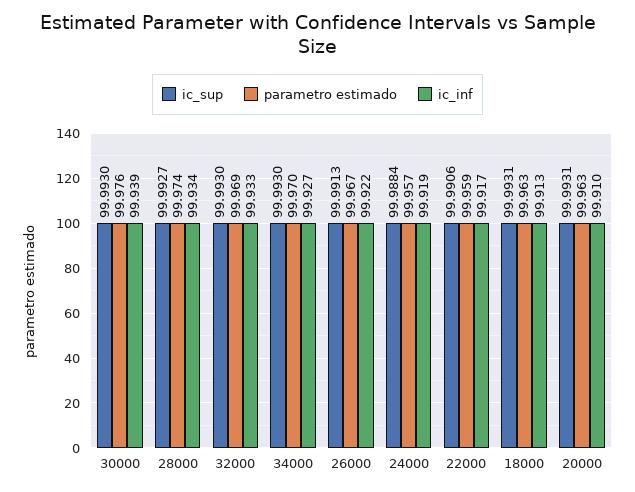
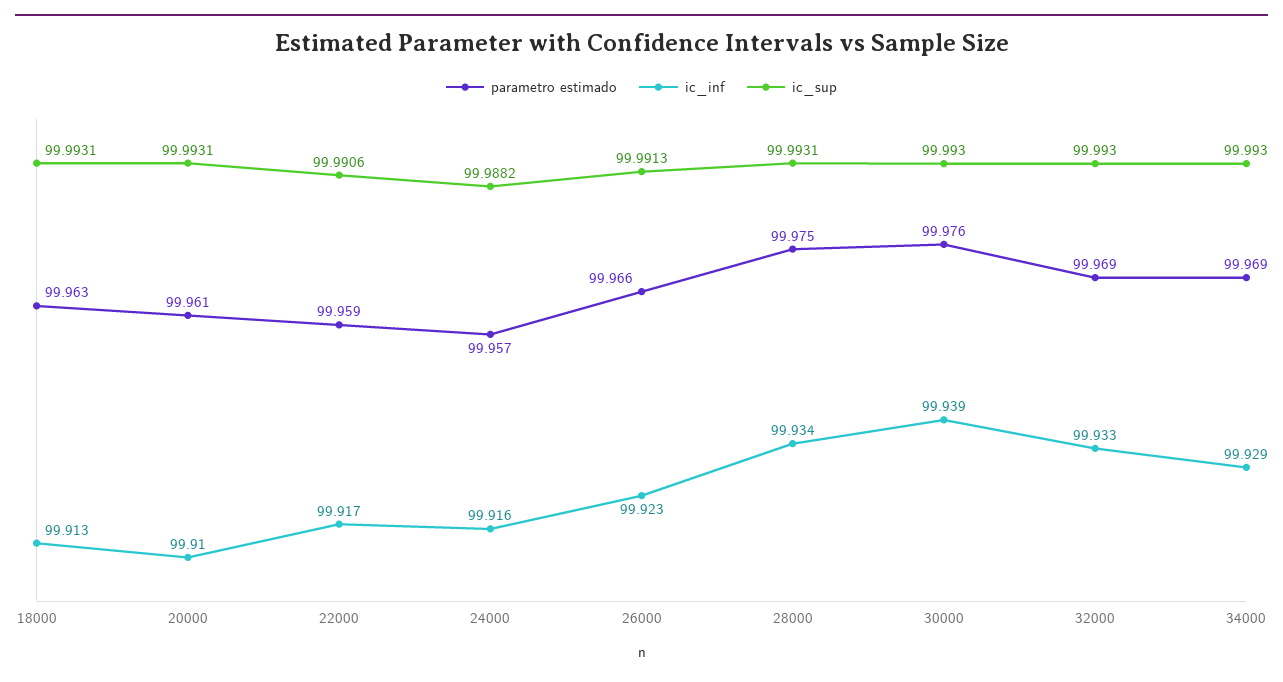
  {
    "ic_sup": {
      "30000": 99.993,
-     "28000": 99.9927,
+     "28000": 99.9931,
      "32000": 99.993,
      "34000": 99.993,
      "26000": 99.9913,
-     "24000": 99.9884,
+     "24000": 99.9882,
      "22000": 99.9906,
      "18000": 99.9931,
      "20000": 99.9931
    },
    "parametro estimado": {
      "30000": 99.976,
-     "28000": 99.974,
+     "28000": 99.975,
      "32000": 99.969,
-     "34000": 99.97,
+     "34000": 99.969,
-     "26000": 99.967,
+     "26000": 99.966,
      "24000": 99.957,
      "22000": 99.959,
      "18000": 99.963,
-     "20000": 99.963
+     "20000": 99.961
    },
    "ic_inf": {
      "30000": 99.939,
      "28000": 99.934,
      "32000": 99.933,
-     "34000": 99.927,
+     "34000": 99.929,
-     "26000": 99.922,
+     "26000": 99.923,
-     "24000": 99.919,
+     "24000": 99.916,
      "22000": 99.917,
      "18000": 99.913,
      "20000": 99.91
    }
  }

